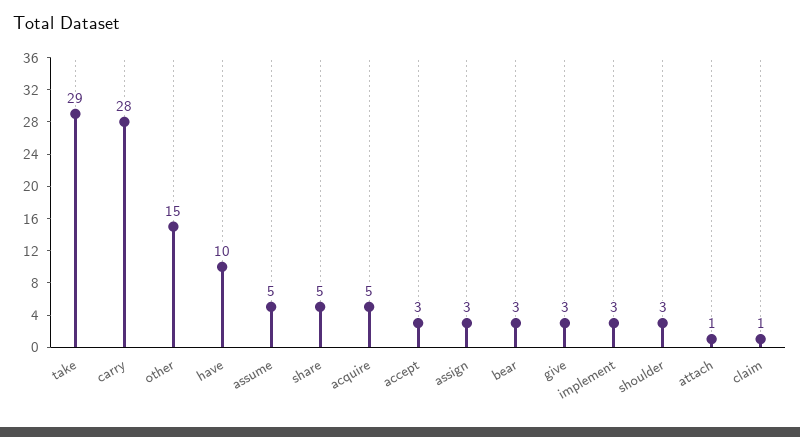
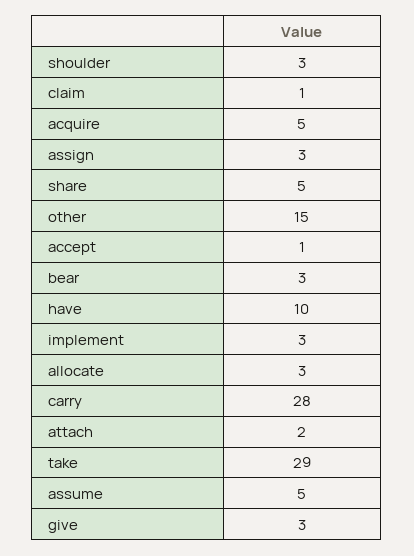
  {
    "take": 29,
    "carry": 28,
    "other": 15,
    "have": 10,
    "assume": 5,
    "share": 5,
    "acquire": 5,
-   "accept": 3,
+   "accept": 1,
    "assign": 3,
    "bear": 3,
    "give": 3,
    "implement": 3,
    "shoulder": 3,
-   "attach": 1,
+   "attach": 2,
-   "claim": 1
+   "claim": 1,
+   "allocate": 3
  }

